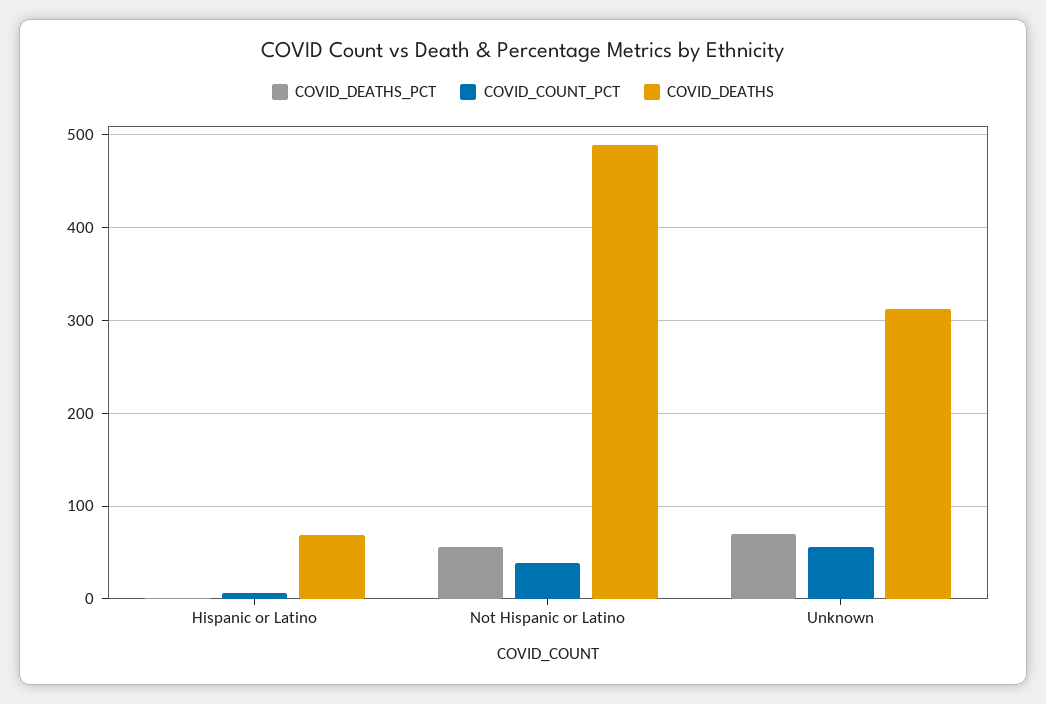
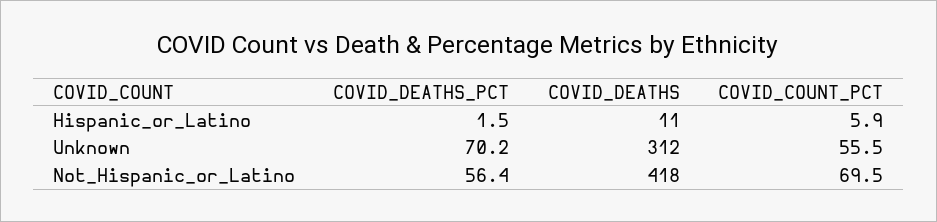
  {
    "COVID_DEATHS_PCT": {
      "Hispanic or Latino": 1.5,
      "Not Hispanic or Latino": 56.4,
      "Unknown": 70.2
    },
    "COVID_COUNT_PCT": {
      "Hispanic or Latino": 5.9,
-     "Not Hispanic or Latino": 40,
+     "Not Hispanic or Latino": 69.5,
      "Unknown": 55.5
    },
    "COVID_DEATHS": {
-     "Hispanic or Latino": 70,
+     "Hispanic or Latino": 11,
-     "Not Hispanic or Latino": 490,
+     "Not Hispanic or Latino": 418,
      "Unknown": 312
    }
  }

